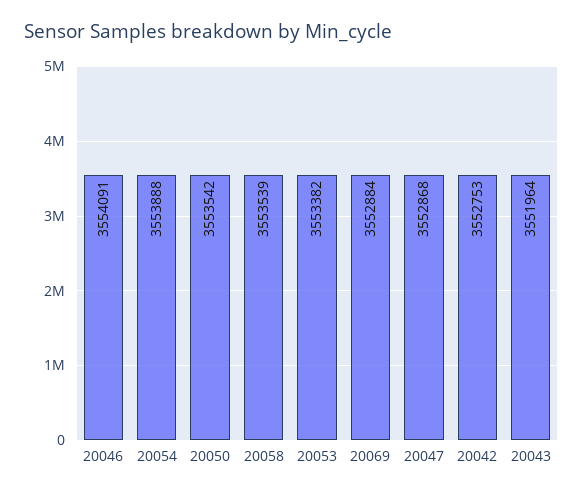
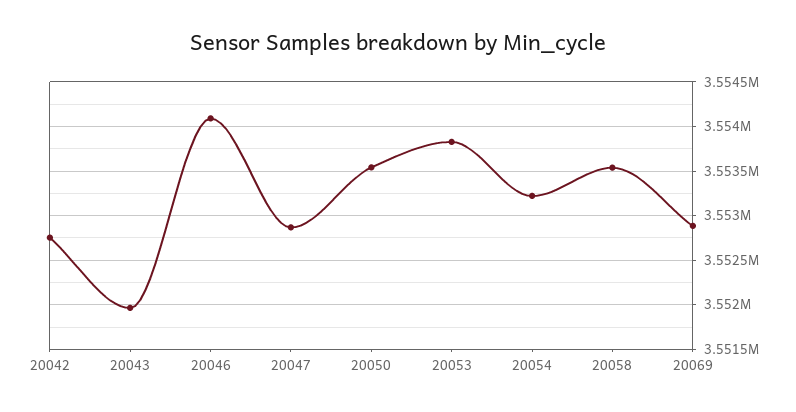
  {
    "20046": 3554091,
-   "20054": 3553888,
+   "20054": 3553200,
    "20050": 3553542,
    "20058": 3553539,
-   "20053": 3553382,
+   "20053": 3553800,
    "20069": 3552884,
    "20047": 3552868,
    "20042": 3552753,
    "20043": 3551964
  }

